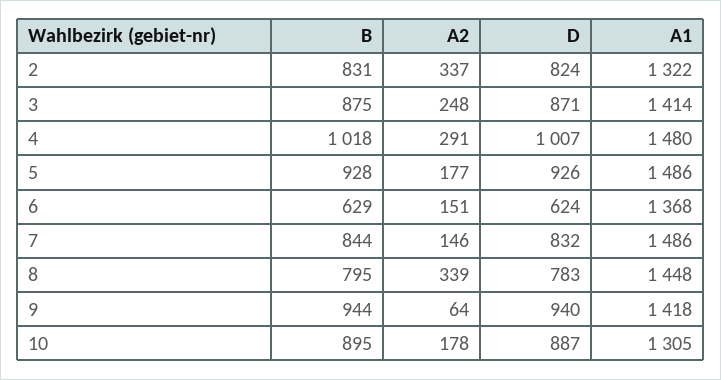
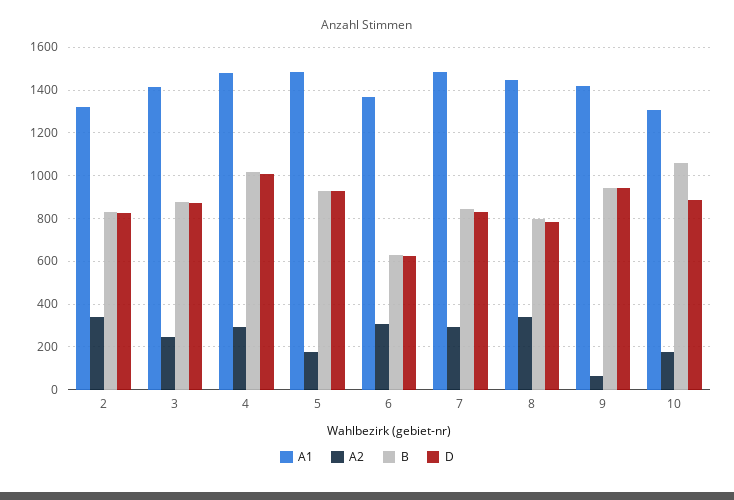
  {
    "B": {
      "2": 831,
      "3": 875,
      "4": 1018,
      "5": 928,
      "6": 629,
      "7": 844,
      "8": 795,
      "9": 944,
-     "10": 895
+     "10": 1050
    },
    "A2": {
      "2": 337,
      "3": 248,
      "4": 291,
      "5": 177,
-     "6": 151,
+     "6": 300,
-     "7": 146,
+     "7": 300,
      "8": 339,
      "9": 64,
      "10": 178
    },
    "D": {
      "2": 824,
      "3": 871,
      "4": 1007,
      "5": 926,
      "6": 624,
      "7": 832,
      "8": 783,
      "9": 940,
      "10": 887
    },
    "A1": {
      "2": 1322,
      "3": 1414,
      "4": 1480,
      "5": 1486,
      "6": 1368,
      "7": 1486,
      "8": 1448,
      "9": 1418,
      "10": 1305
    }
  }

